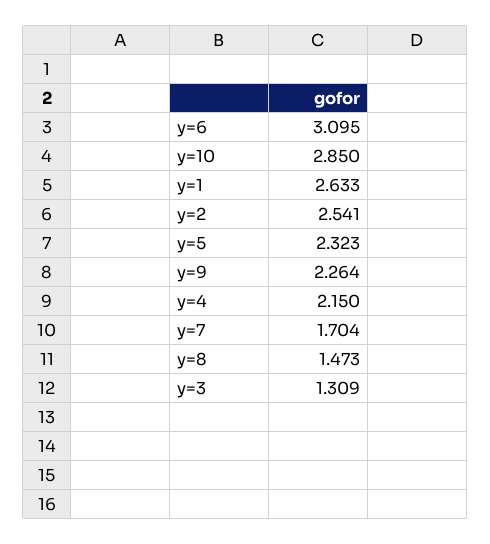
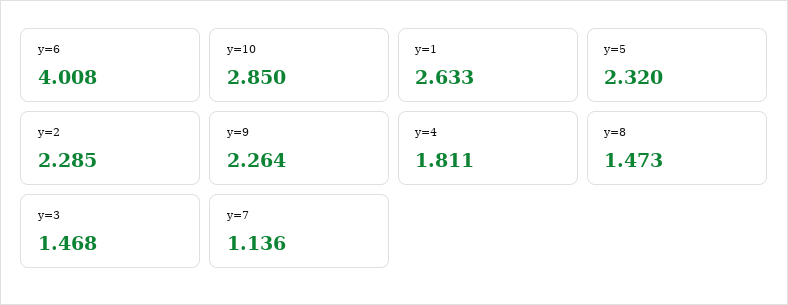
  {
-   "y=6": 3.095,
+   "y=6": 4.008,
    "y=10": 2.85,
    "y=1": 2.633,
-   "y=2": 2.541,
+   "y=2": 2.285,
-   "y=5": 2.323,
+   "y=5": 2.32,
    "y=9": 2.264,
-   "y=4": 2.15,
+   "y=4": 1.811,
-   "y=7": 1.704,
+   "y=7": 1.136,
    "y=8": 1.473,
-   "y=3": 1.309
+   "y=3": 1.468
  }

